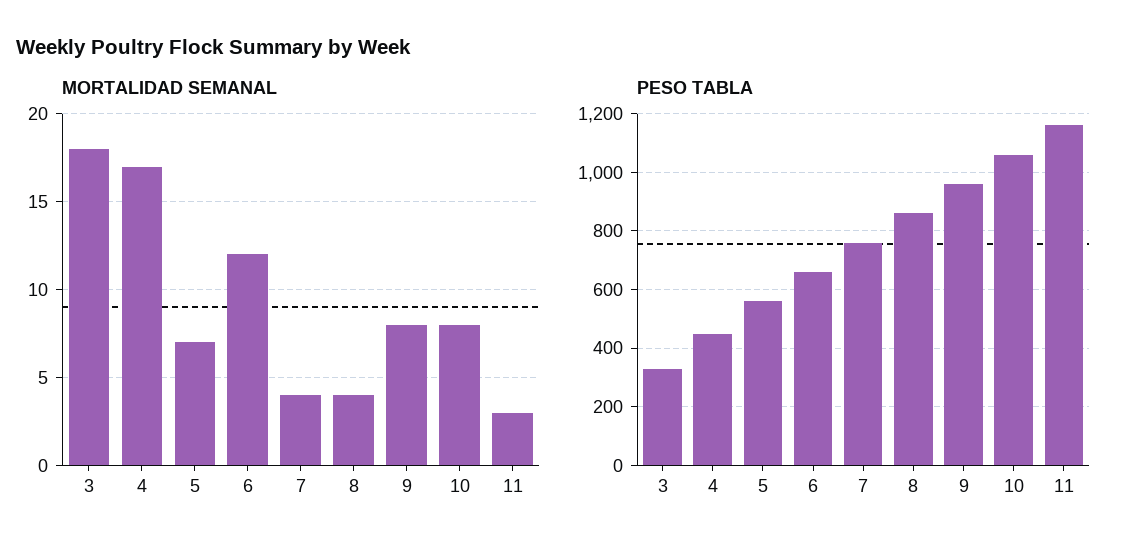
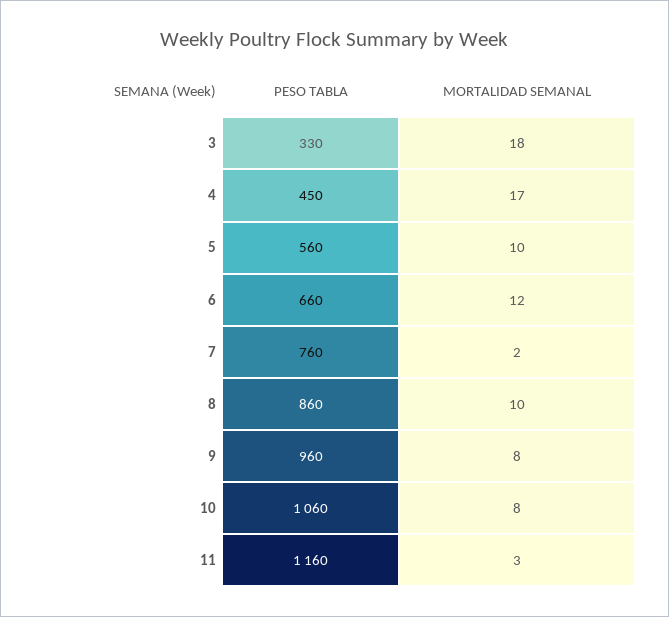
  {
    "MORTALIDAD SEMANAL": {
      "3": 18,
      "4": 17,
-     "5": 7,
+     "5": 10,
      "6": 12,
-     "7": 4,
+     "7": 2,
-     "8": 4,
+     "8": 10,
      "9": 8,
      "10": 8,
      "11": 3
    },
    "PESO TABLA": {
      "3": 330,
      "4": 450,
      "5": 560,
      "6": 660,
      "7": 760,
      "8": 860,
      "9": 960,
      "10": 1060,
      "11": 1160
    }
  }

